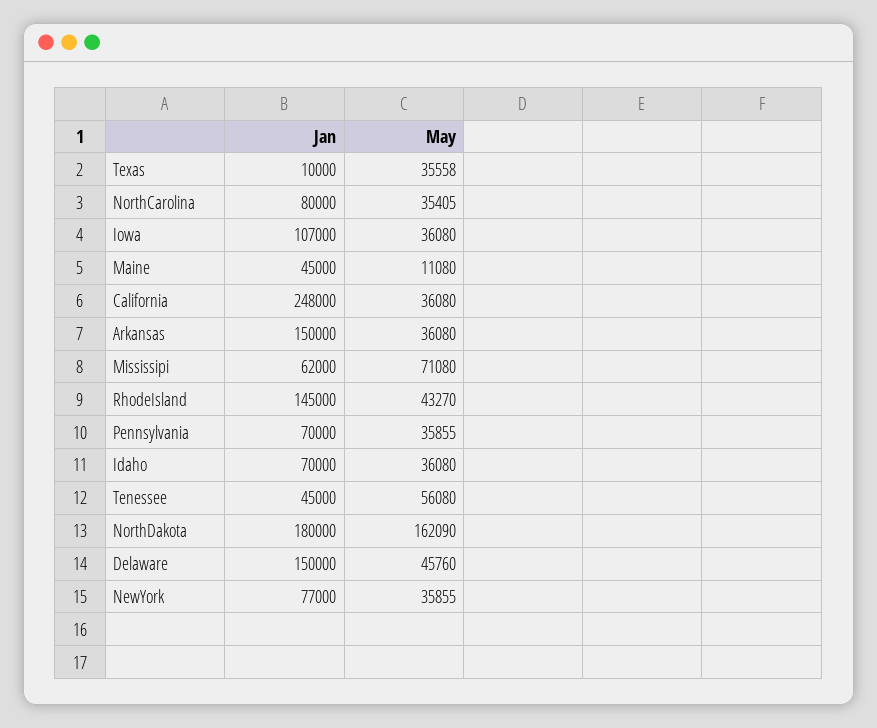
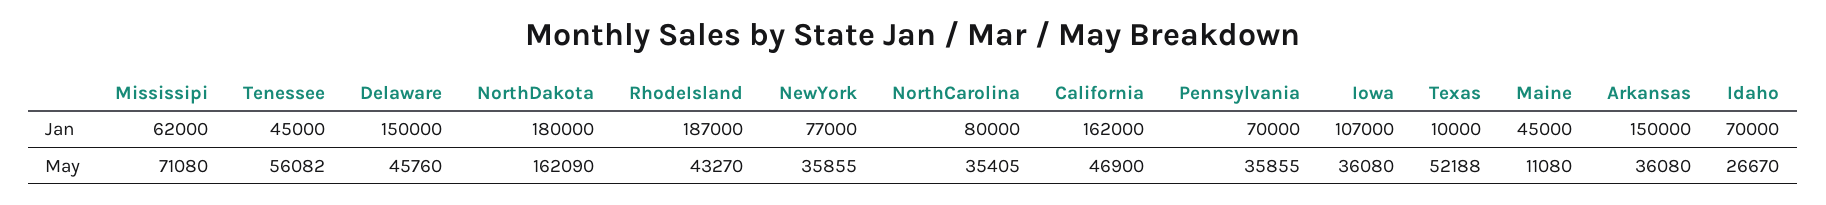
  {
    "Jan": {
      "Texas": 10000,
      "NorthCarolina": 80000,
      "Iowa": 107000,
      "Maine": 45000,
-     "California": 248000,
+     "California": 162000,
      "Arkansas": 150000,
      "Mississipi": 62000,
-     "RhodeIsland": 145000,
+     "RhodeIsland": 187000,
      "Pennsylvania": 70000,
      "Idaho": 70000,
      "Tenessee": 45000,
      "NorthDakota": 180000,
      "Delaware": 150000,
      "NewYork": 77000
    },
    "May": {
-     "Texas": 35558,
+     "Texas": 52188,
      "NorthCarolina": 35405,
      "Iowa": 36080,
      "Maine": 11080,
-     "California": 36080,
+     "California": 46900,
      "Arkansas": 36080,
      "Mississipi": 71080,
      "RhodeIsland": 43270,
      "Pennsylvania": 35855,
-     "Idaho": 36080,
+     "Idaho": 26670,
-     "Tenessee": 56080,
+     "Tenessee": 56082,
      "NorthDakota": 162090,
      "Delaware": 45760,
      "NewYork": 35855
    }
  }

